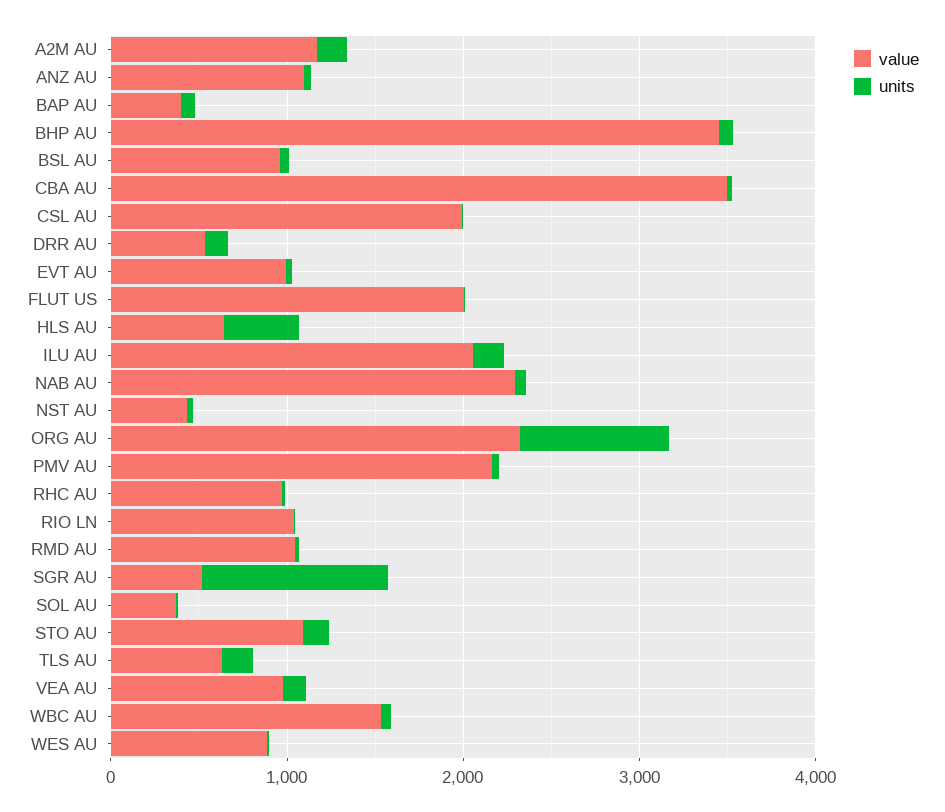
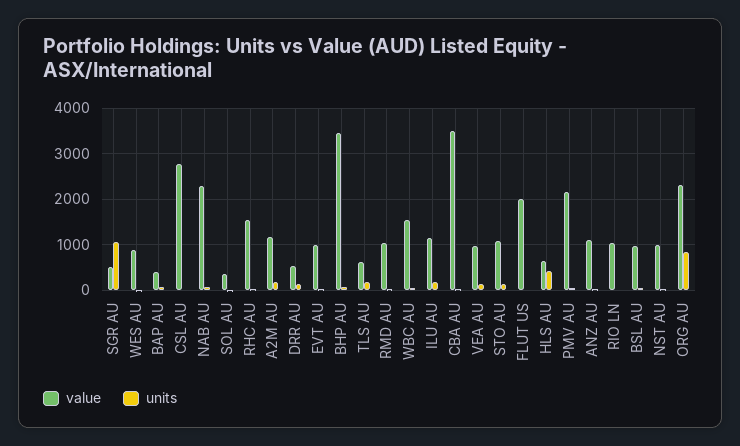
  {
    "value": {
      "A2M AU": 1200,
      "ANZ AU": 1000,
      "BAP AU": 400,
      "BHP AU": 3400,
      "BSL AU": 1000,
      "CBA AU": 3400,
-     "CSL AU": 2000,
+     "CSL AU": 2800,
      "DRR AU": 600,
      "EVT AU": 1000,
      "FLUT US": 2000,
      "HLS AU": 600,
-     "ILU AU": 2000,
+     "ILU AU": 1200,
      "NAB AU": 2200,
-     "NST AU": 400,
+     "NST AU": 1000,
      "ORG AU": 2400,
      "PMV AU": 2200,
-     "RHC AU": 1000,
+     "RHC AU": 1600,
      "RIO LN": 1000,
      "RMD AU": 1000,
      "SGR AU": 600,
      "SOL AU": 400,
      "STO AU": 1000,
      "TLS AU": 600,
      "VEA AU": 1000,
      "WBC AU": 1600,
      "WES AU": 800
    },
    "units": {
      "A2M AU": 200,
      "ANZ AU": 0,
      "BAP AU": 0,
      "BHP AU": 0,
      "BSL AU": 0,
      "CBA AU": 0,
      "CSL AU": 0,
      "DRR AU": 200,
      "EVT AU": 0,
      "FLUT US": 0,
      "HLS AU": 400,
      "ILU AU": 200,
      "NAB AU": 0,
      "NST AU": 0,
      "ORG AU": 800,
      "PMV AU": 0,
      "RHC AU": 0,
      "RIO LN": 0,
      "RMD AU": 0,
      "SGR AU": 1000,
      "SOL AU": 0,
      "STO AU": 200,
      "TLS AU": 200,
      "VEA AU": 200,
      "WBC AU": 0,
      "WES AU": 0
    }
  }

